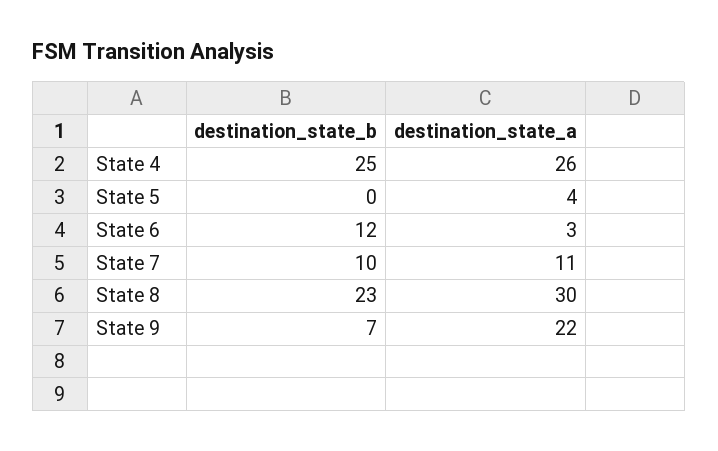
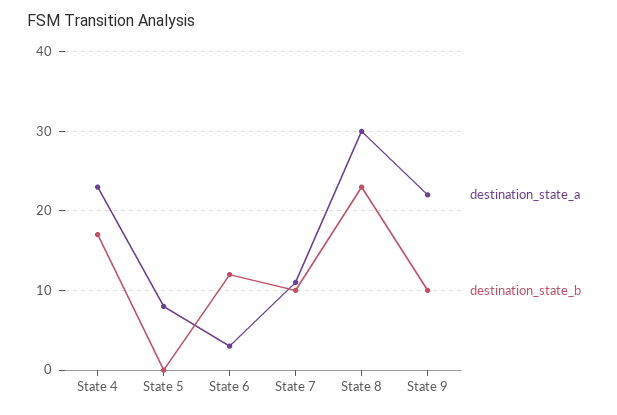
  {
    "destination_state_b": {
-     "State 4": 25,
+     "State 4": 17,
      "State 5": 0,
      "State 6": 12,
      "State 7": 10,
      "State 8": 23,
-     "State 9": 7
+     "State 9": 10
    },
    "destination_state_a": {
-     "State 4": 26,
+     "State 4": 23,
-     "State 5": 4,
+     "State 5": 8,
      "State 6": 3,
      "State 7": 11,
      "State 8": 30,
      "State 9": 22
    }
  }

